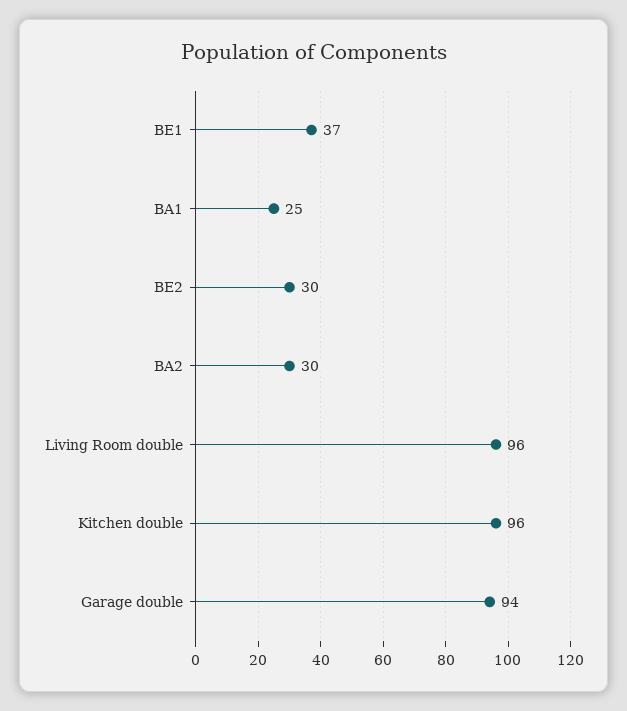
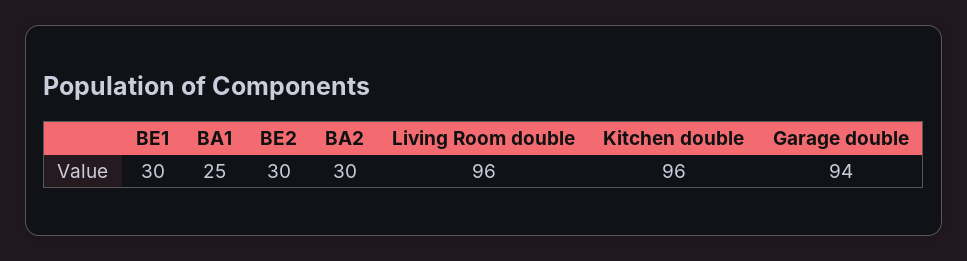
  {
-   "BE1": 37,
+   "BE1": 30,
    "BA1": 25,
    "BE2": 30,
    "BA2": 30,
    "Living Room double": 96,
    "Kitchen double": 96,
    "Garage double": 94
  }

